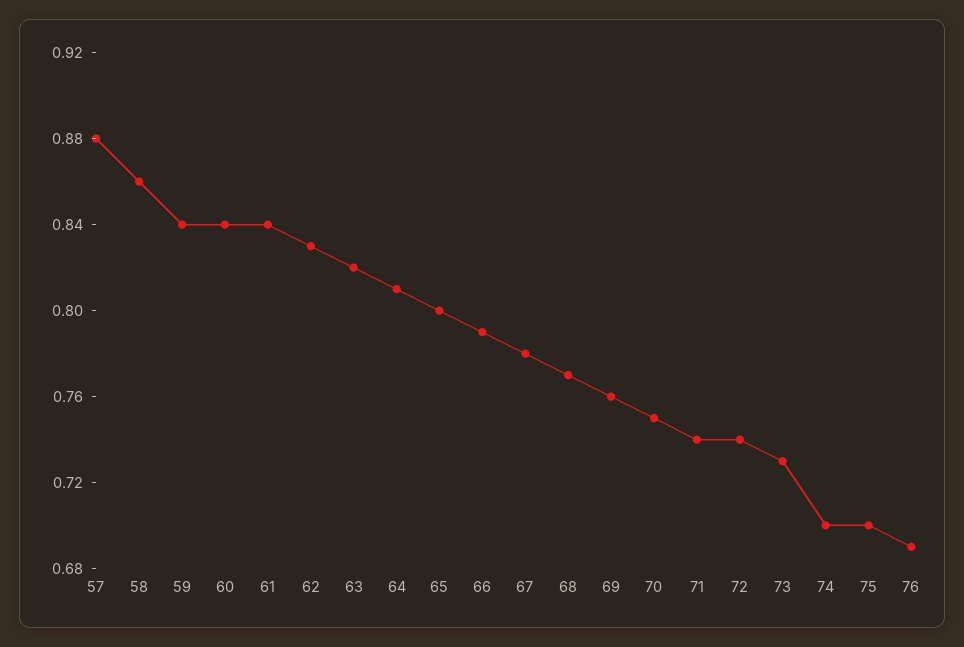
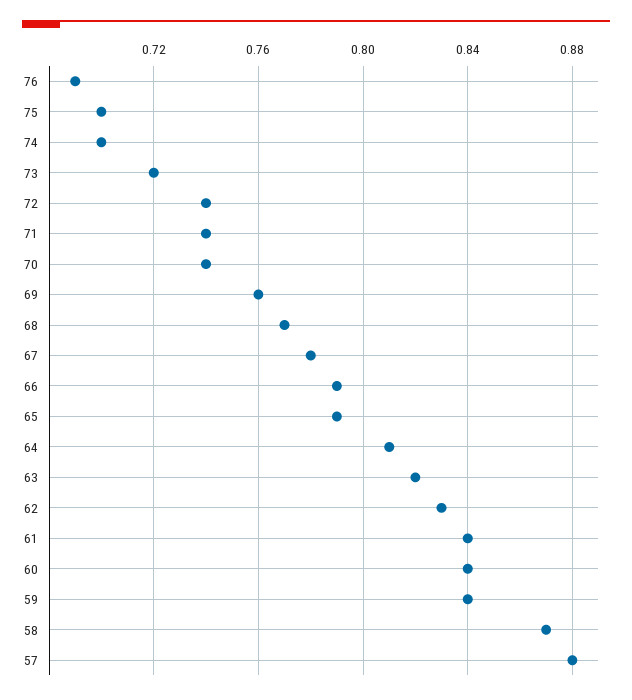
  {
    "57": 0.88,
-   "58": 0.86,
+   "58": 0.87,
    "59": 0.84,
    "60": 0.84,
    "61": 0.84,
    "62": 0.83,
    "63": 0.82,
    "64": 0.81,
-   "65": 0.8,
+   "65": 0.79,
    "66": 0.79,
    "67": 0.78,
    "68": 0.77,
    "69": 0.76,
-   "70": 0.75,
+   "70": 0.74,
    "71": 0.74,
    "72": 0.74,
-   "73": 0.73,
+   "73": 0.72,
    "74": 0.7,
    "75": 0.7,
    "76": 0.69
  }

